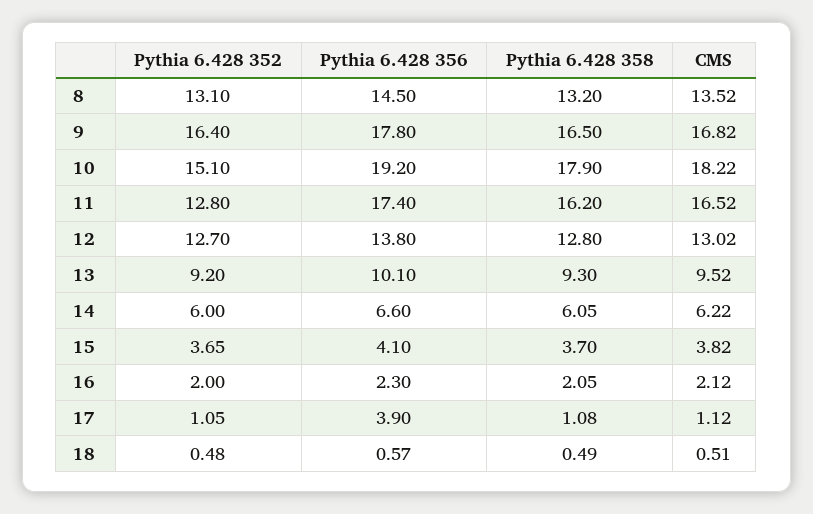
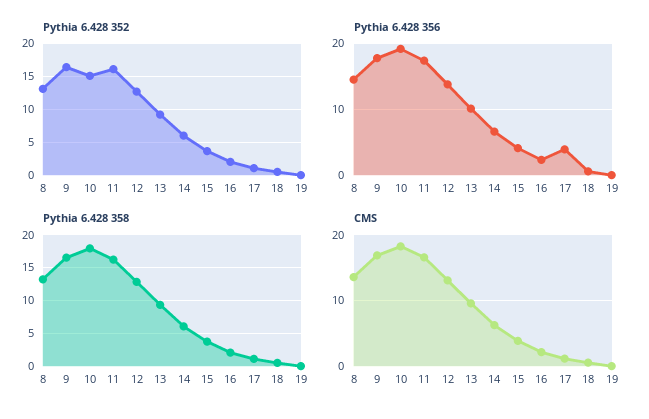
  {
    "Pythia 6.428 352": {
      "8": 13.1,
      "9": 16.4,
      "10": 15.1,
-     "11": 12.8,
+     "11": 16,
      "12": 12.7,
      "13": 9.2,
      "14": 6,
      "15": 3.65,
      "16": 2,
      "17": 1.05,
-     "18": 0.48
+     "18": 0.48,
+     "19": 0
    },
    "Pythia 6.428 356": {
      "8": 14.5,
      "9": 17.8,
      "10": 19.2,
      "11": 17.4,
      "12": 13.8,
      "13": 10.1,
      "14": 6.6,
      "15": 4.1,
      "16": 2.3,
      "17": 3.9,
-     "18": 0.57
+     "18": 0.57,
+     "19": 0
    },
    "Pythia 6.428 358": {
      "8": 13.2,
      "9": 16.5,
      "10": 17.9,
      "11": 16.2,
      "12": 12.8,
      "13": 9.3,
      "14": 6.05,
      "15": 3.7,
      "16": 2.05,
      "17": 1.08,
-     "18": 0.49
+     "18": 0.49,
+     "19": 0
    },
    "CMS": {
      "8": 13.52,
      "9": 16.82,
      "10": 18.22,
      "11": 16.52,
      "12": 13.02,
      "13": 9.52,
      "14": 6.22,
      "15": 3.82,
      "16": 2.12,
      "17": 1.12,
-     "18": 0.51
+     "18": 0.51,
+     "19": 0
    }
  }

